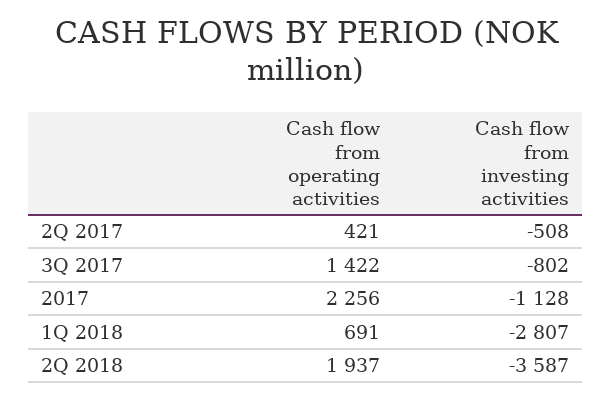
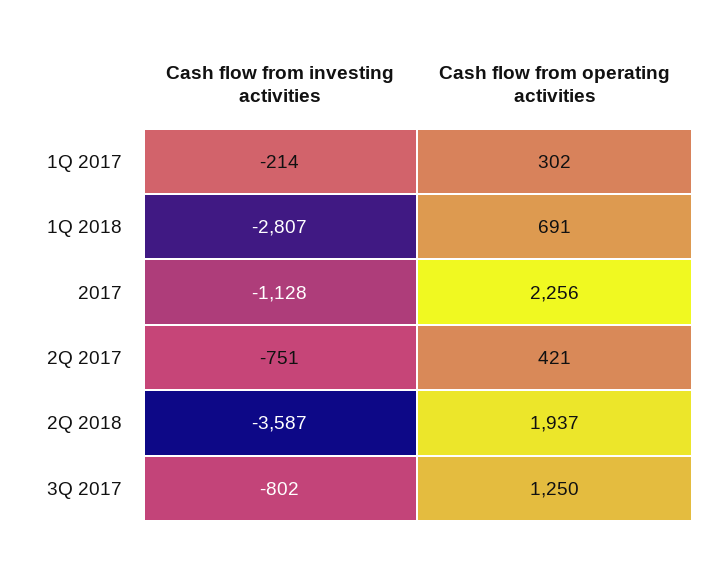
  {
    "Cash flow from operating activities": {
      "2Q 2017": 421,
-     "3Q 2017": 1422,
+     "3Q 2017": 1250,
      "2017": 2256,
      "1Q 2018": 691,
-     "2Q 2018": 1937
+     "2Q 2018": 1937,
+     "1Q 2017": 302
    },
    "Cash flow from investing activities": {
-     "2Q 2017": -508,
+     "2Q 2017": -751,
      "3Q 2017": -802,
      "2017": -1128,
      "1Q 2018": -2807,
-     "2Q 2018": -3587
+     "2Q 2018": -3587,
+     "1Q 2017": -214
    }
  }

